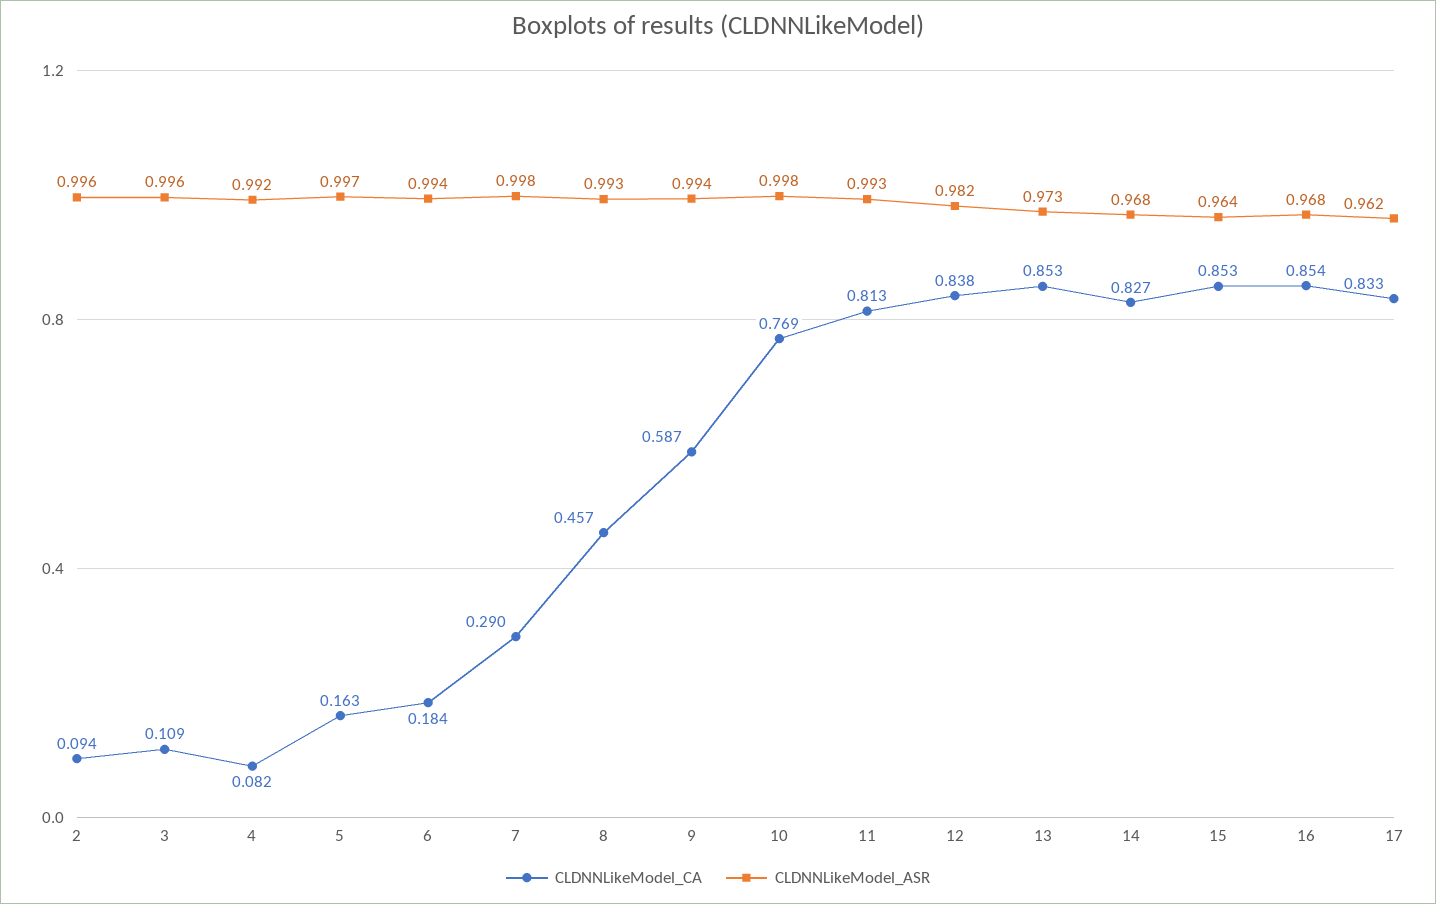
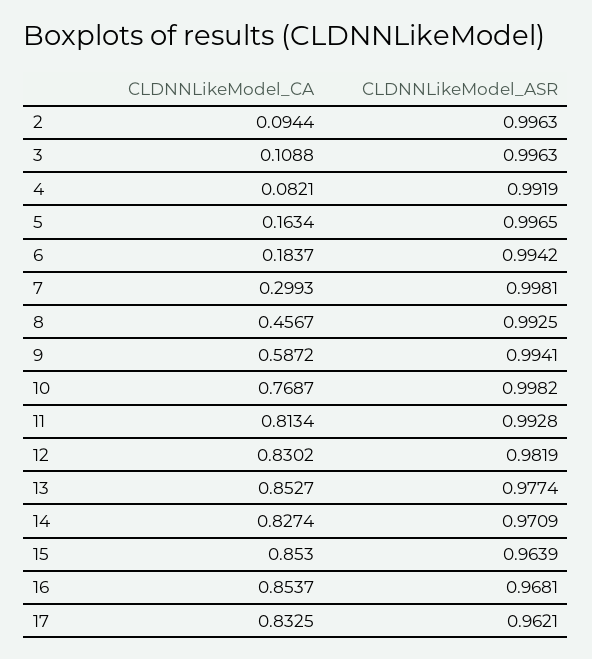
  {
    "CLDNNLikeModel_CA": {
      "2": 0.0944,
      "3": 0.1088,
      "4": 0.0821,
      "5": 0.1634,
      "6": 0.1837,
-     "7": 0.29,
+     "7": 0.2993,
      "8": 0.4567,
      "9": 0.5872,
      "10": 0.7687,
      "11": 0.8134,
-     "12": 0.838,
+     "12": 0.8302,
      "13": 0.8527,
      "14": 0.8274,
      "15": 0.853,
      "16": 0.8537,
      "17": 0.8325
    },
    "CLDNNLikeModel_ASR": {
      "2": 0.9963,
      "3": 0.9963,
      "4": 0.9919,
      "5": 0.9965,
      "6": 0.9942,
      "7": 0.9981,
      "8": 0.9925,
      "9": 0.9941,
      "10": 0.9982,
      "11": 0.9928,
      "12": 0.9819,
-     "13": 0.973,
+     "13": 0.9774,
-     "14": 0.968,
+     "14": 0.9709,
      "15": 0.9639,
      "16": 0.9681,
      "17": 0.9621
    }
  }

